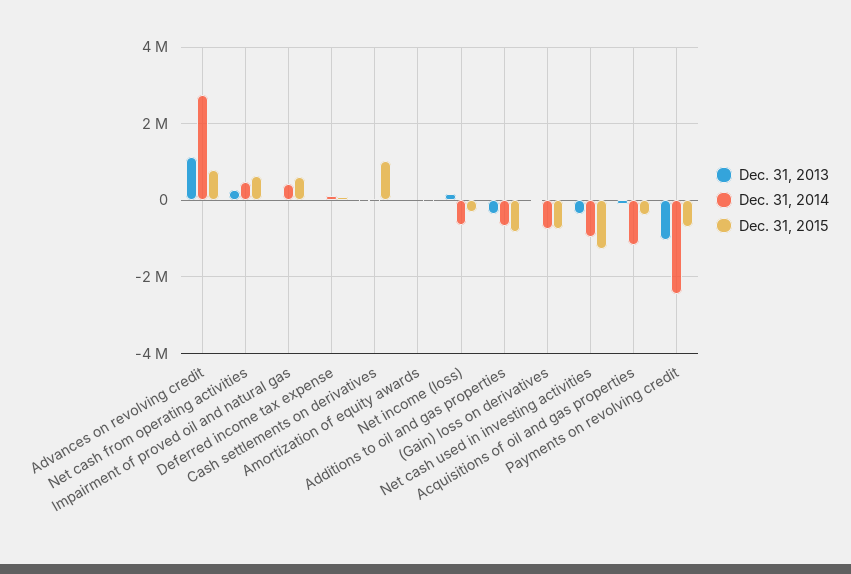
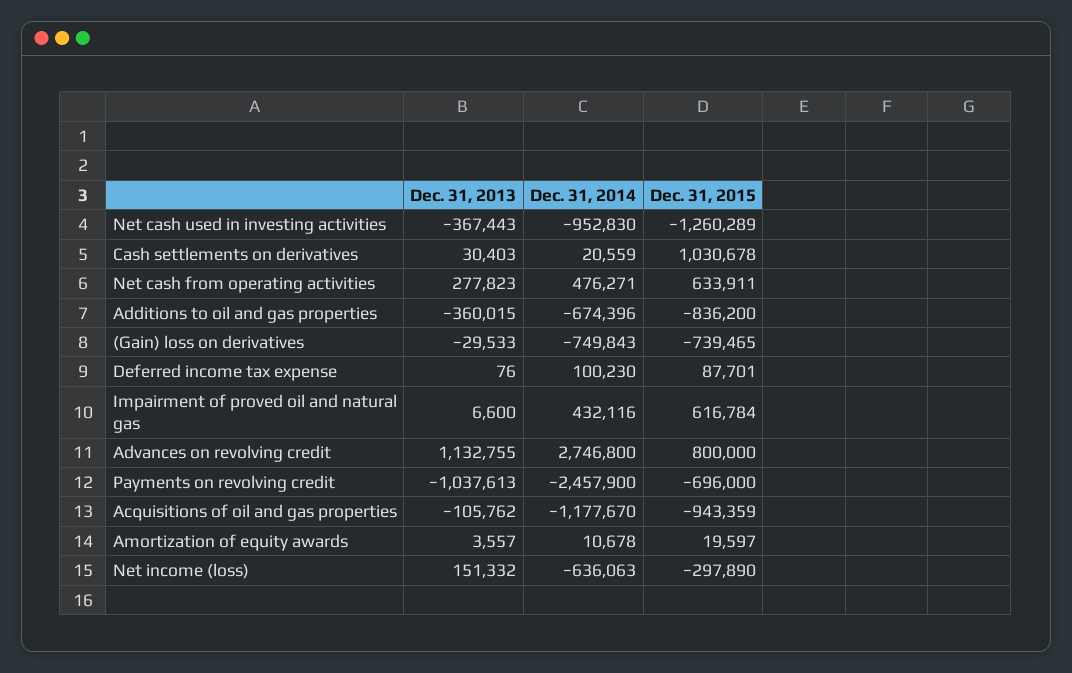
  {
    "Dec. 31, 2013": {
      "Advances on revolving credit": 1132755,
      "Net cash from operating activities": 277823,
      "Impairment of proved oil and natural gas": 6600,
      "Deferred income tax expense": 76,
      "Cash settlements on derivatives": 30403,
      "Amortization of equity awards": 3557,
      "Net income (loss)": 151332,
      "Additions to oil and gas properties": -360015,
      "(Gain) loss on derivatives": -29533,
      "Net cash used in investing activities": -367443,
      "Acquisitions of oil and gas properties": -105762,
      "Payments on revolving credit": -1037613
    },
    "Dec. 31, 2014": {
      "Advances on revolving credit": 2746800,
      "Net cash from operating activities": 476271,
      "Impairment of proved oil and natural gas": 432116,
      "Deferred income tax expense": 100230,
      "Cash settlements on derivatives": 20559,
      "Amortization of equity awards": 10678,
      "Net income (loss)": -636063,
      "Additions to oil and gas properties": -674396,
      "(Gain) loss on derivatives": -749843,
      "Net cash used in investing activities": -952830,
      "Acquisitions of oil and gas properties": -1177670,
      "Payments on revolving credit": -2457900
    },
    "Dec. 31, 2015": {
      "Advances on revolving credit": 800000,
      "Net cash from operating activities": 633911,
      "Impairment of proved oil and natural gas": 616784,
      "Deferred income tax expense": 87701,
      "Cash settlements on derivatives": 1030678,
      "Amortization of equity awards": 19597,
      "Net income (loss)": -297890,
      "Additions to oil and gas properties": -836200,
      "(Gain) loss on derivatives": -739465,
      "Net cash used in investing activities": -1260289,
-     "Acquisitions of oil and gas properties": -400000,
+     "Acquisitions of oil and gas properties": -943359,
      "Payments on revolving credit": -696000
    }
  }

